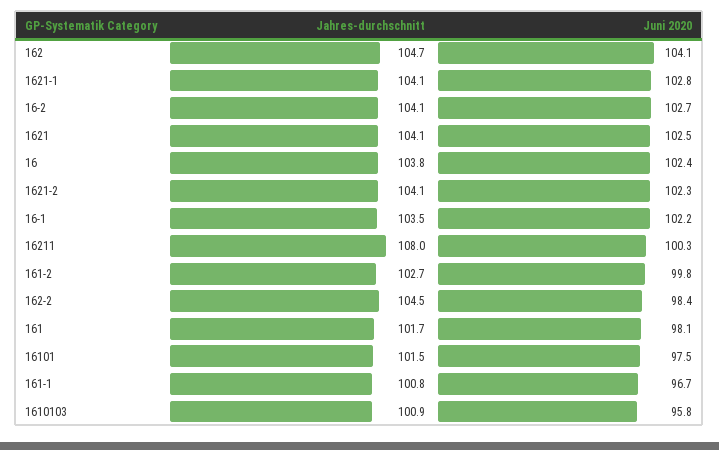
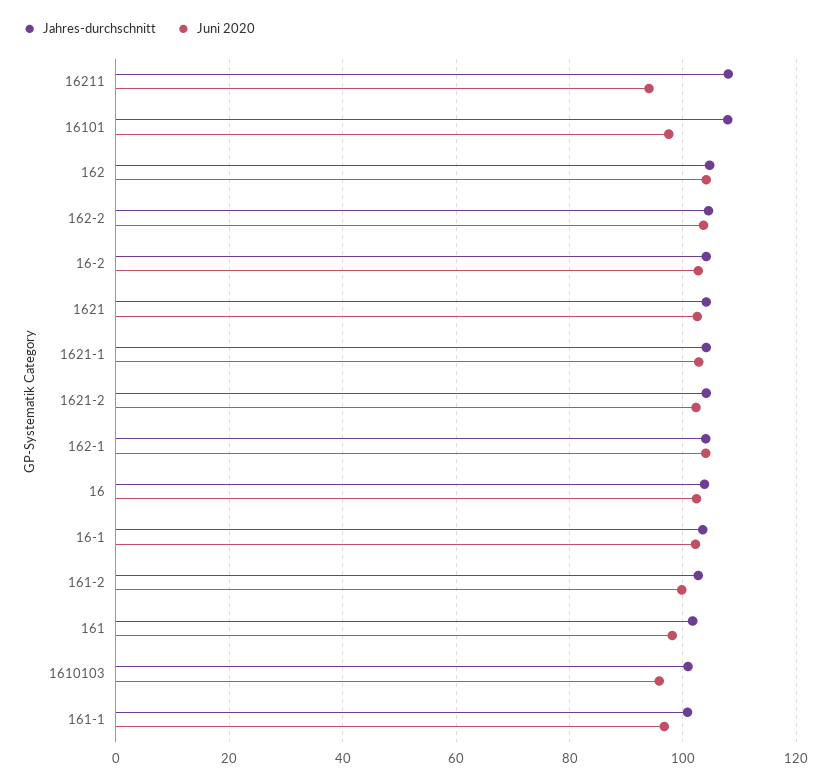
  {
    "Jahres-durchschnitt": {
      "162": 104.7,
      "1621-1": 104.1,
      "16-2": 104.1,
      "1621": 104.1,
      "16": 103.8,
      "1621-2": 104.1,
      "16-1": 103.5,
      "16211": 108,
      "161-2": 102.7,
      "162-2": 104.5,
      "161": 101.7,
-     "16101": 101.5,
+     "16101": 108,
      "161-1": 100.8,
-     "1610103": 100.9
+     "1610103": 100.9,
+     "162-1": 104
    },
    "Juni 2020": {
      "162": 104.1,
      "1621-1": 102.8,
      "16-2": 102.7,
      "1621": 102.5,
      "16": 102.4,
      "1621-2": 102.3,
      "16-1": 102.2,
-     "16211": 100.3,
+     "16211": 94,
      "161-2": 99.8,
-     "162-2": 98.4,
+     "162-2": 104,
      "161": 98.1,
      "16101": 97.5,
      "161-1": 96.7,
-     "1610103": 95.8
+     "1610103": 95.8,
+     "162-1": 104
    }
  }

